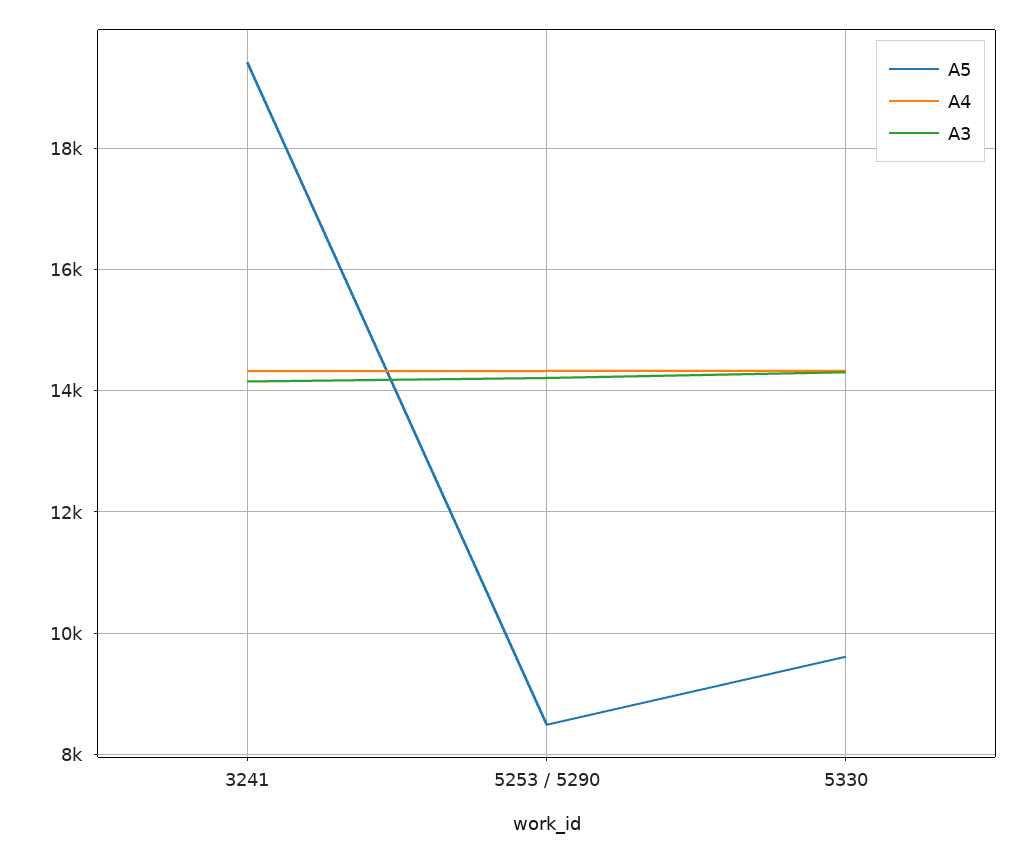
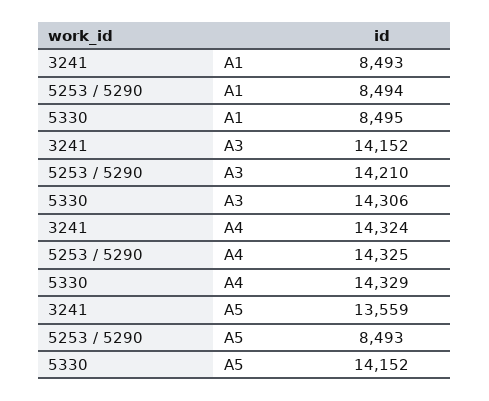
  {
    "A5": {
-     "3241": 19400,
+     "3241": 13559,
      "5253 / 5290": 8493,
-     "5330": 9600
+     "5330": 14152
    },
    "A4": {
      "3241": 14324,
      "5253 / 5290": 14325,
      "5330": 14329
    },
    "A3": {
      "3241": 14152,
      "5253 / 5290": 14210,
      "5330": 14306
-   }
+   },
+   "A1": {
+     "3241": 8493,
+     "5253 / 5290": 8494,
+     "5330": 8495
+   }
  }

